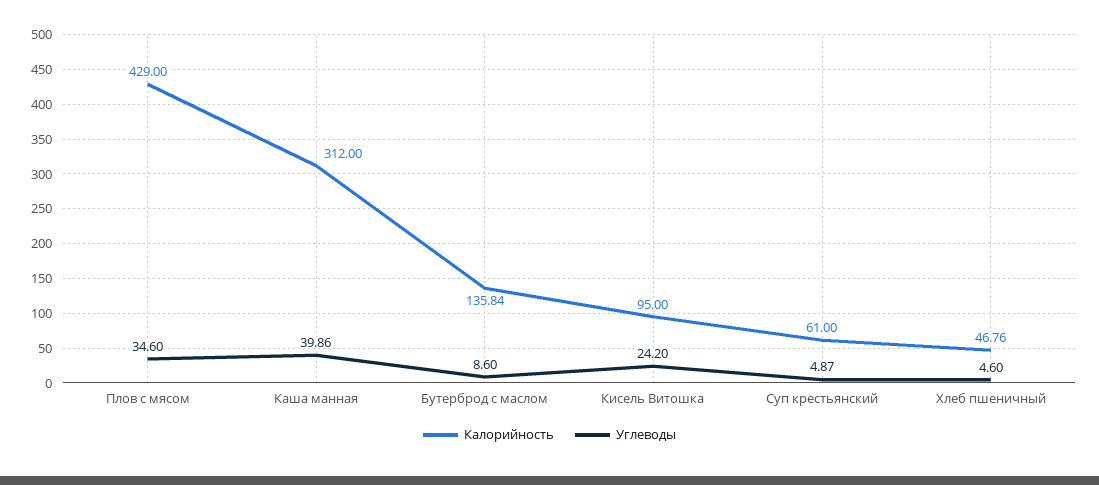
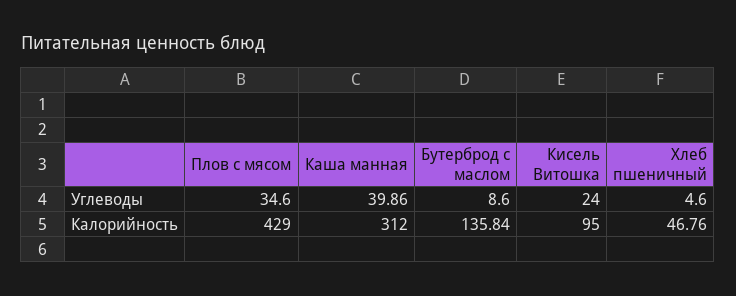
  {
    "Калорийность": {
      "Плов с мясом": 429,
      "Каша манная": 312,
      "Бутерброд с маслом": 135.84,
      "Кисель Витошка": 95,
-     "Суп крестьянский": 61,
      "Хлеб пшеничный": 46.76
    },
    "Углеводы": {
      "Плов с мясом": 34.6,
      "Каша манная": 39.86,
      "Бутерброд с маслом": 8.6,
-     "Кисель Витошка": 24.2,
+     "Кисель Витошка": 24,
-     "Суп крестьянский": 4.87,
      "Хлеб пшеничный": 4.6
    }
  }

